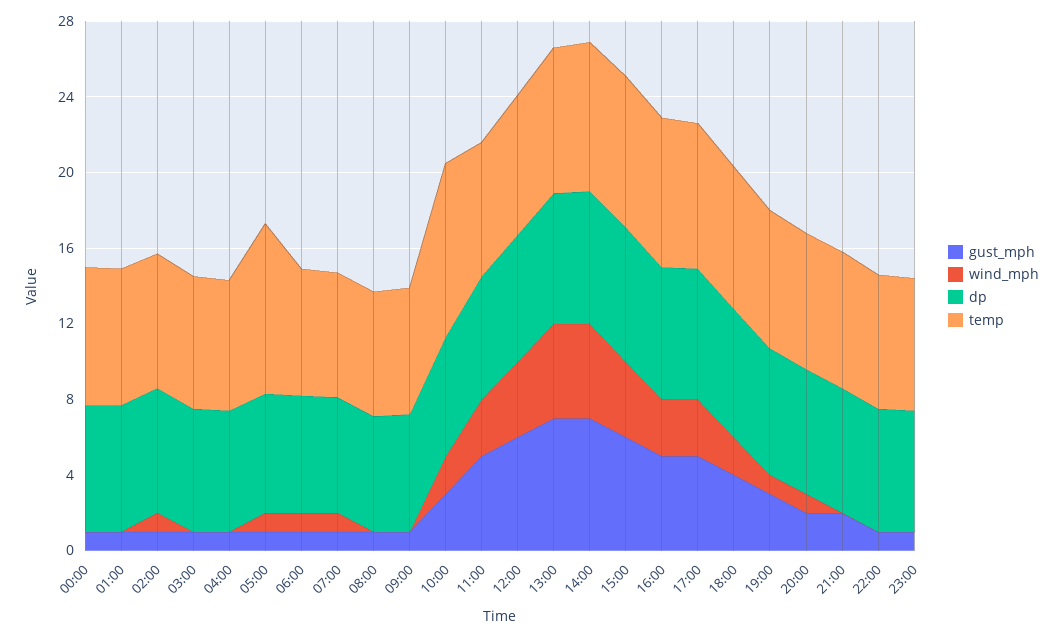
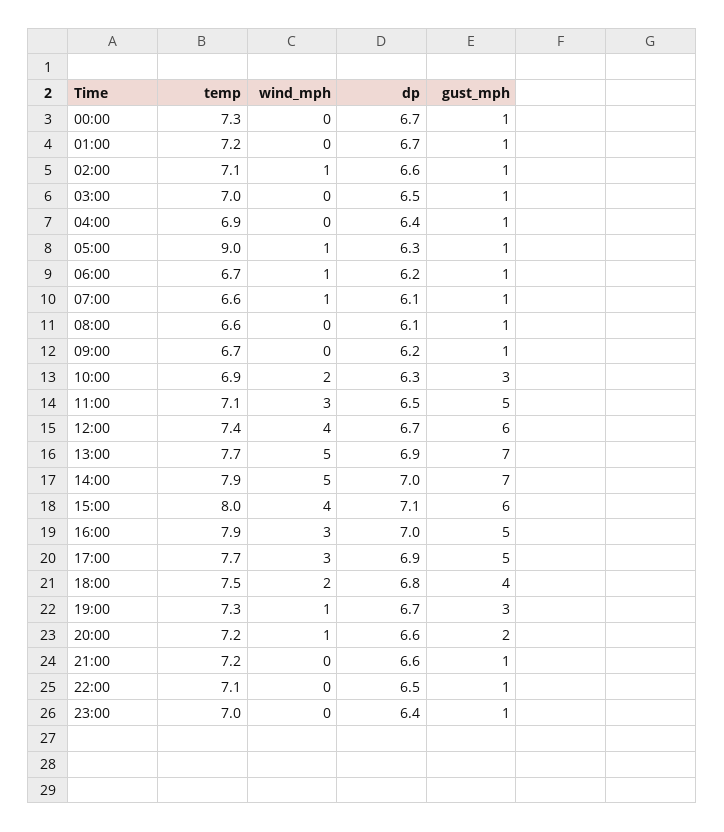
  {
    "gust_mph": {
      "00:00": 1,
      "01:00": 1,
      "02:00": 1,
      "03:00": 1,
      "04:00": 1,
      "05:00": 1,
      "06:00": 1,
      "07:00": 1,
      "08:00": 1,
      "09:00": 1,
      "10:00": 3,
      "11:00": 5,
      "12:00": 6,
      "13:00": 7,
      "14:00": 7,
      "15:00": 6,
      "16:00": 5,
      "17:00": 5,
      "18:00": 4,
      "19:00": 3,
      "20:00": 2,
-     "21:00": 2,
+     "21:00": 1,
      "22:00": 1,
      "23:00": 1
    },
    "wind_mph": {
      "00:00": 0,
      "01:00": 0,
      "02:00": 1,
      "03:00": 0,
      "04:00": 0,
      "05:00": 1,
      "06:00": 1,
      "07:00": 1,
      "08:00": 0,
      "09:00": 0,
      "10:00": 2,
      "11:00": 3,
      "12:00": 4,
      "13:00": 5,
      "14:00": 5,
      "15:00": 4,
      "16:00": 3,
      "17:00": 3,
      "18:00": 2,
      "19:00": 1,
      "20:00": 1,
      "21:00": 0,
      "22:00": 0,
      "23:00": 0
    },
    "dp": {
      "00:00": 6.7,
      "01:00": 6.7,
      "02:00": 6.6,
      "03:00": 6.5,
      "04:00": 6.4,
      "05:00": 6.3,
      "06:00": 6.2,
      "07:00": 6.1,
      "08:00": 6.1,
      "09:00": 6.2,
      "10:00": 6.3,
      "11:00": 6.5,
      "12:00": 6.7,
      "13:00": 6.9,
      "14:00": 7,
      "15:00": 7.1,
      "16:00": 7,
      "17:00": 6.9,
      "18:00": 6.8,
      "19:00": 6.7,
      "20:00": 6.6,
      "21:00": 6.6,
      "22:00": 6.5,
      "23:00": 6.4
    },
    "temp": {
      "00:00": 7.3,
      "01:00": 7.2,
      "02:00": 7.1,
      "03:00": 7,
      "04:00": 6.9,
      "05:00": 9,
      "06:00": 6.7,
      "07:00": 6.6,
      "08:00": 6.6,
      "09:00": 6.7,
-     "10:00": 9,
+     "10:00": 6.9,
      "11:00": 7.1,
      "12:00": 7.4,
      "13:00": 7.7,
      "14:00": 7.9,
      "15:00": 8,
      "16:00": 7.9,
      "17:00": 7.7,
      "18:00": 7.5,
      "19:00": 7.3,
      "20:00": 7.2,
      "21:00": 7.2,
      "22:00": 7.1,
      "23:00": 7
    }
  }

